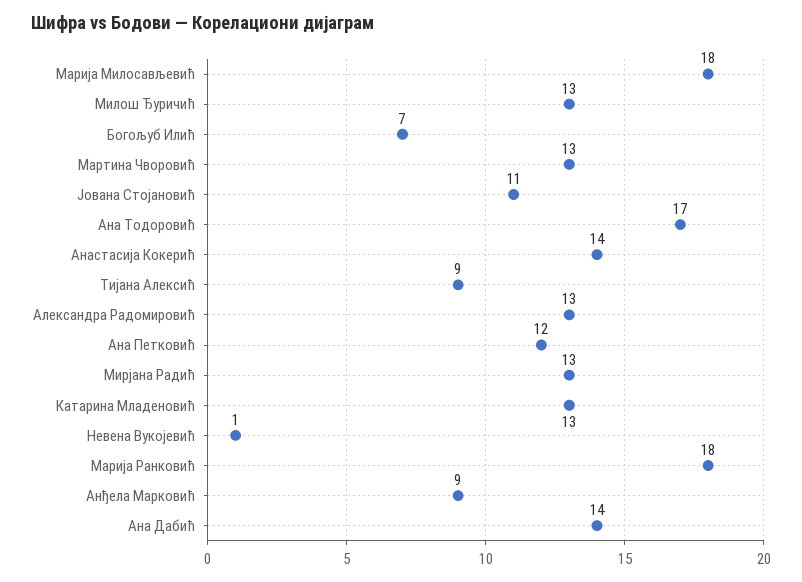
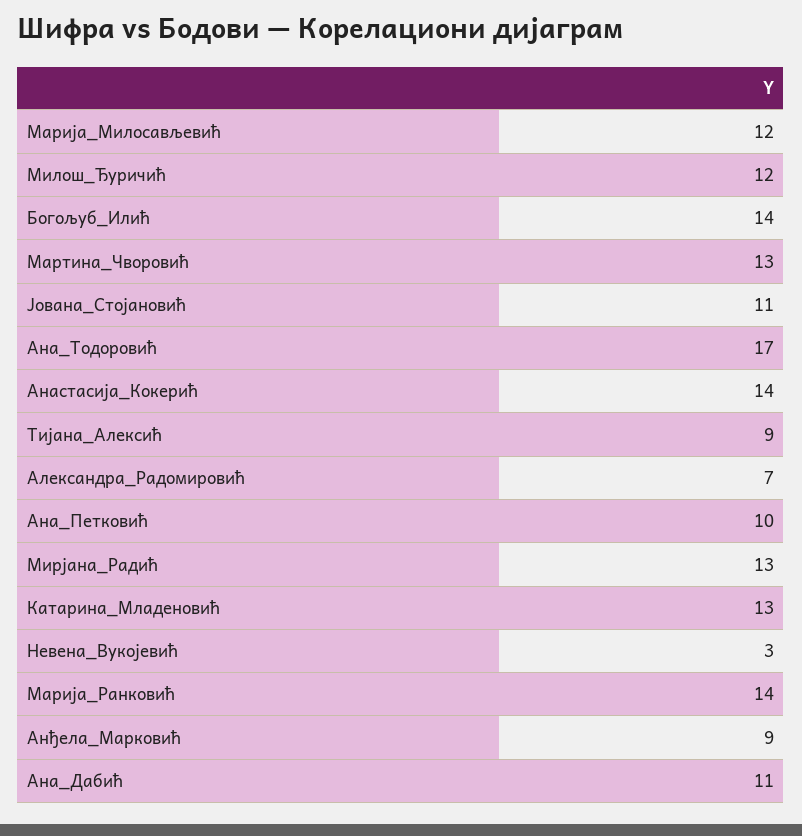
  {
-   "Марија Милосављевић": 18,
+   "Марија Милосављевић": 12,
-   "Милош Ђуричић": 13,
+   "Милош Ђуричић": 12,
-   "Богољуб Илић": 7,
+   "Богољуб Илић": 14,
    "Мартина Чворовић": 13,
    "Јована Стојановић": 11,
    "Ана Тодоровић": 17,
    "Анастасија Кокерић": 14,
    "Тијана Алексић": 9,
-   "Александра Радомировић": 13,
+   "Александра Радомировић": 7,
-   "Ана Петковић": 12,
+   "Ана Петковић": 10,
    "Мирјана Радић": 13,
    "Катарина Младеновић": 13,
-   "Невена Вукојевић": 1,
+   "Невена Вукојевић": 3,
-   "Марија Ранковић": 18,
+   "Марија Ранковић": 14,
    "Анђела Марковић": 9,
-   "Ана Дабић": 14
+   "Ана Дабић": 11
  }

